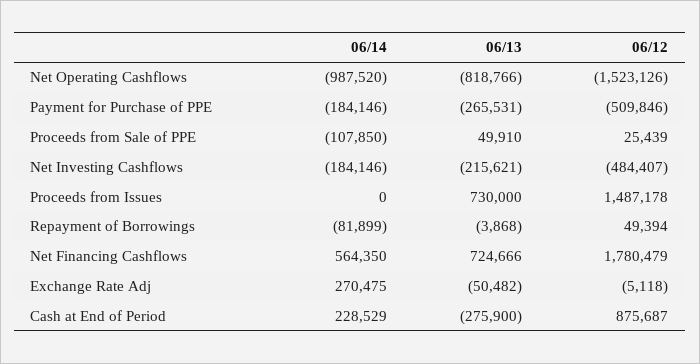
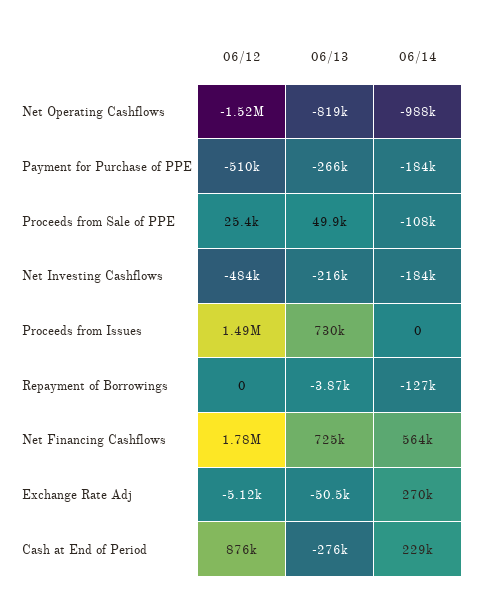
  {
    "06/14": {
      "Net Operating Cashflows": -987520,
      "Payment for Purchase of PPE": -184146,
      "Proceeds from Sale of PPE": -107850,
      "Net Investing Cashflows": -184146,
      "Proceeds from Issues": 0,
-     "Repayment of Borrowings": -81899,
+     "Repayment of Borrowings": -127000,
      "Net Financing Cashflows": 564350,
      "Exchange Rate Adj": 270475,
      "Cash at End of Period": 228529
    },
    "06/13": {
      "Net Operating Cashflows": -818766,
      "Payment for Purchase of PPE": -265531,
      "Proceeds from Sale of PPE": 49910,
      "Net Investing Cashflows": -215621,
      "Proceeds from Issues": 730000,
      "Repayment of Borrowings": -3868,
      "Net Financing Cashflows": 724666,
      "Exchange Rate Adj": -50482,
      "Cash at End of Period": -275900
    },
    "06/12": {
      "Net Operating Cashflows": -1523126,
      "Payment for Purchase of PPE": -509846,
      "Proceeds from Sale of PPE": 25439,
      "Net Investing Cashflows": -484407,
      "Proceeds from Issues": 1487178,
-     "Repayment of Borrowings": 49394,
+     "Repayment of Borrowings": 0,
      "Net Financing Cashflows": 1780479,
      "Exchange Rate Adj": -5118,
      "Cash at End of Period": 875687
    }
  }

